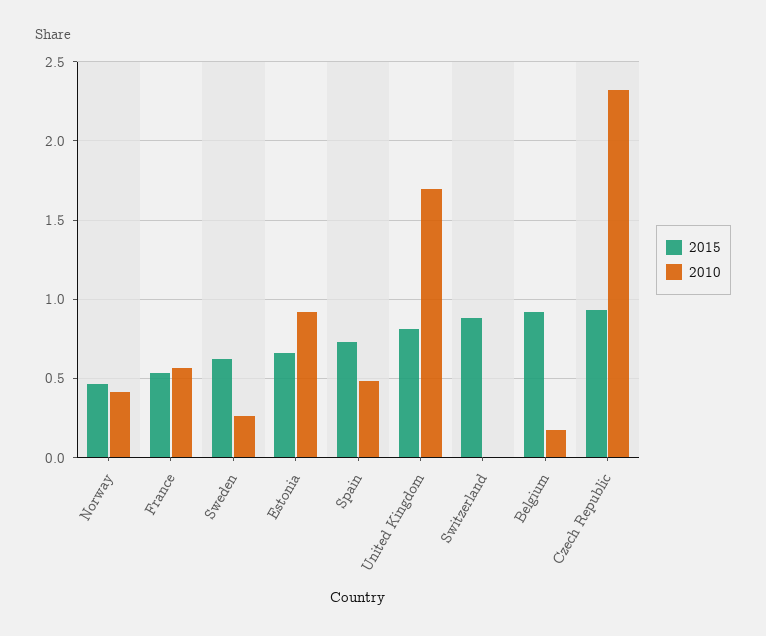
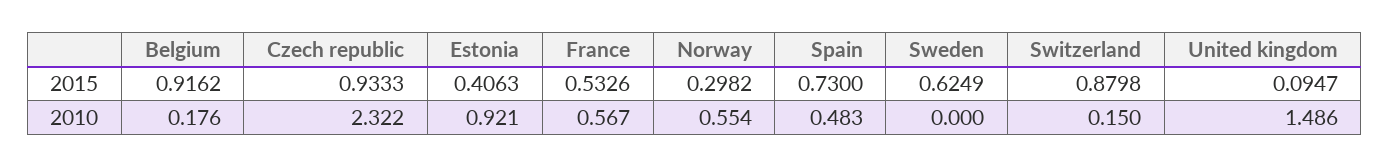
  {
    "2015": {
-     "Norway": 0.45,
+     "Norway": 0.2982,
      "France": 0.5326,
      "Sweden": 0.6249,
-     "Estonia": 0.65,
+     "Estonia": 0.4063,
      "Spain": 0.73,
-     "United Kingdom": 0.8,
+     "United Kingdom": 0.0947,
      "Switzerland": 0.8798,
      "Belgium": 0.9162,
      "Czech Republic": 0.9333
    },
    "2010": {
-     "Norway": 0.4,
+     "Norway": 0.554,
      "France": 0.567,
-     "Sweden": 0.25,
+     "Sweden": 0,
      "Estonia": 0.921,
      "Spain": 0.483,
-     "United Kingdom": 1.7,
+     "United Kingdom": 1.486,
-     "Switzerland": 0,
+     "Switzerland": 0.15,
      "Belgium": 0.176,
      "Czech Republic": 2.322
    }
  }

